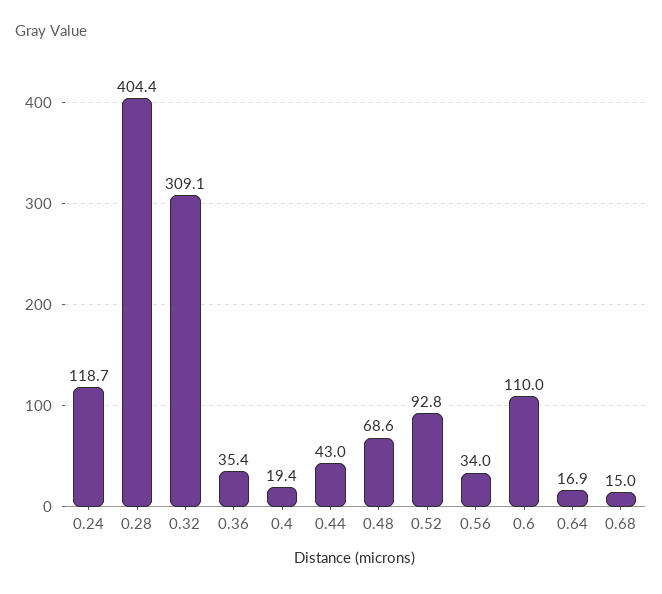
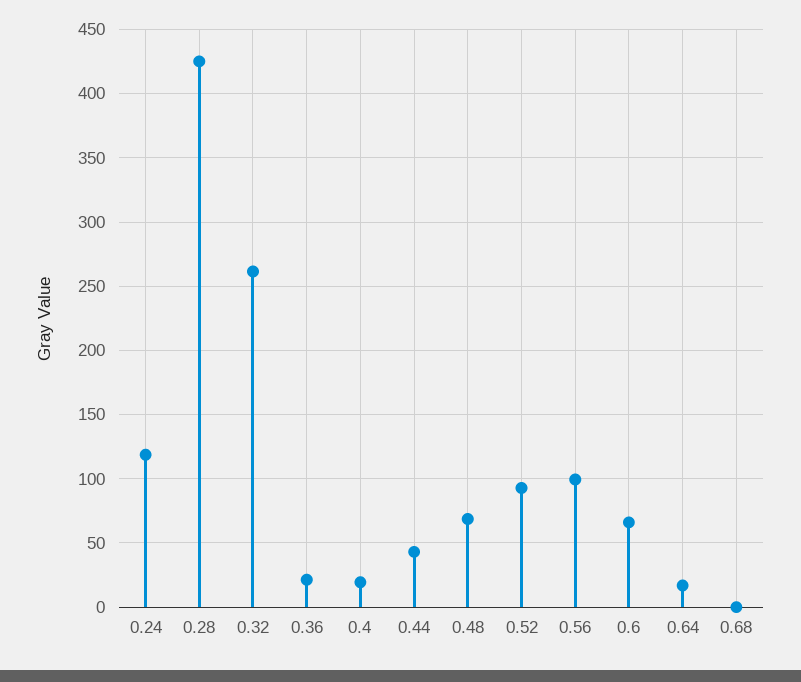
  {
    "0.24": 118.7,
-   "0.28": 404.4,
+   "0.28": 425,
-   "0.32": 309.1,
+   "0.32": 260,
-   "0.36": 35.4,
+   "0.36": 20,
    "0.4": 19.4,
    "0.44": 43,
    "0.48": 68.6,
    "0.52": 92.8,
-   "0.56": 34,
+   "0.56": 100,
-   "0.6": 110,
+   "0.6": 65,
    "0.64": 16.9,
-   "0.68": 15
+   "0.68": 0
  }

